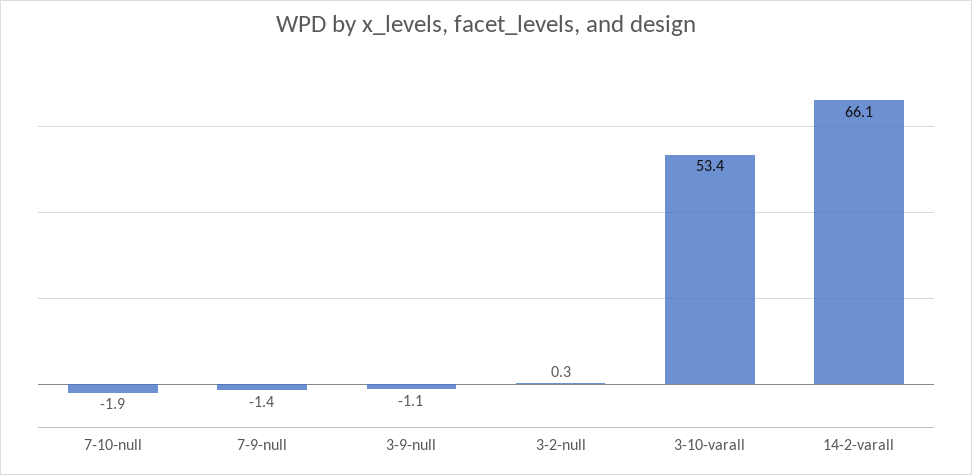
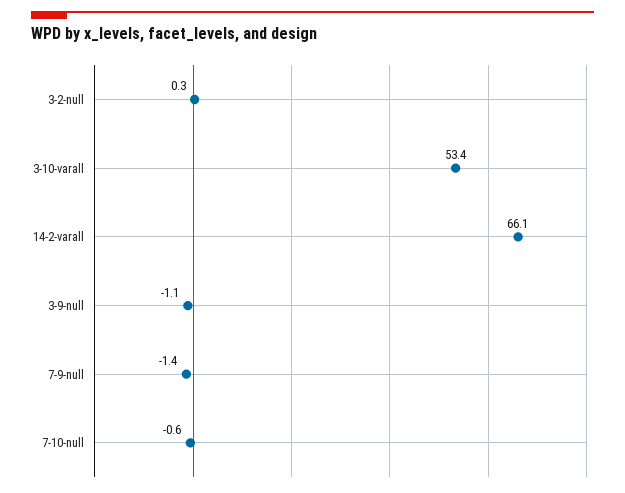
  {
-   "7-10-null": -1.9,
+   "7-10-null": -0.6,
    "7-9-null": -1.4,
    "3-9-null": -1.1,
    "3-2-null": 0.3,
    "3-10-varall": 53.4,
    "14-2-varall": 66.1
  }

